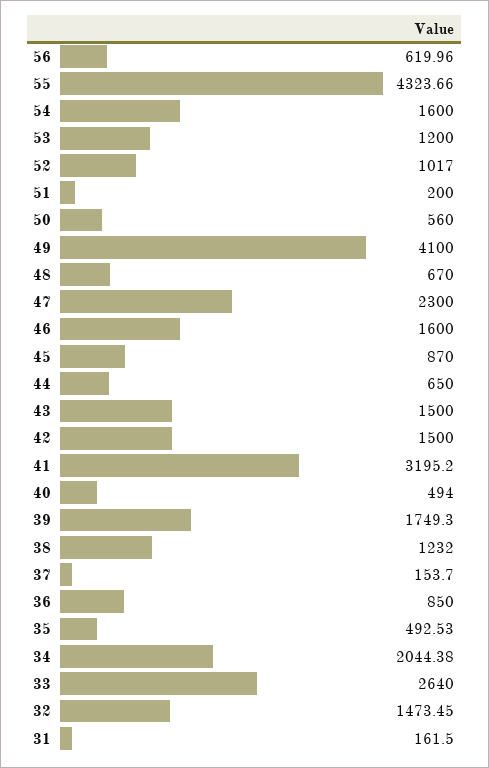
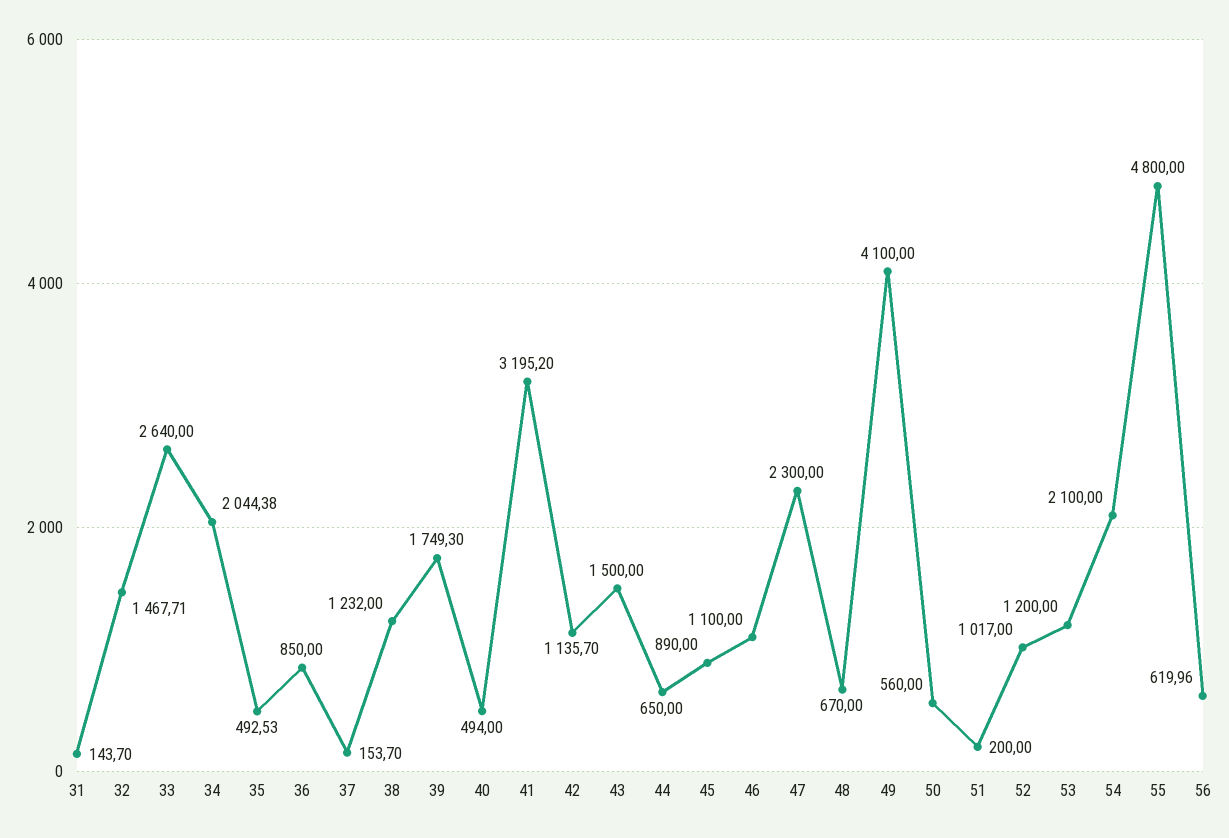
  {
    "56": 619.96,
-   "55": 4323.66,
+   "55": 4800,
-   "54": 1600,
+   "54": 2100,
    "53": 1200,
    "52": 1017,
    "51": 200,
    "50": 560,
    "49": 4100,
    "48": 670,
    "47": 2300,
-   "46": 1600,
+   "46": 1100,
-   "45": 870,
+   "45": 890,
    "44": 650,
    "43": 1500,
-   "42": 1500,
+   "42": 1135.7,
    "41": 3195.2,
    "40": 494,
    "39": 1749.3,
    "38": 1232,
    "37": 153.7,
    "36": 850,
    "35": 492.53,
    "34": 2044.38,
    "33": 2640,
-   "32": 1473.45,
+   "32": 1467.71,
-   "31": 161.5
+   "31": 143.7
  }

